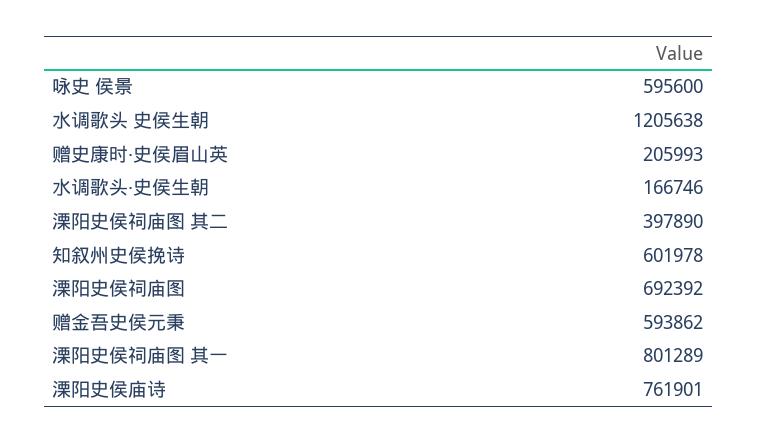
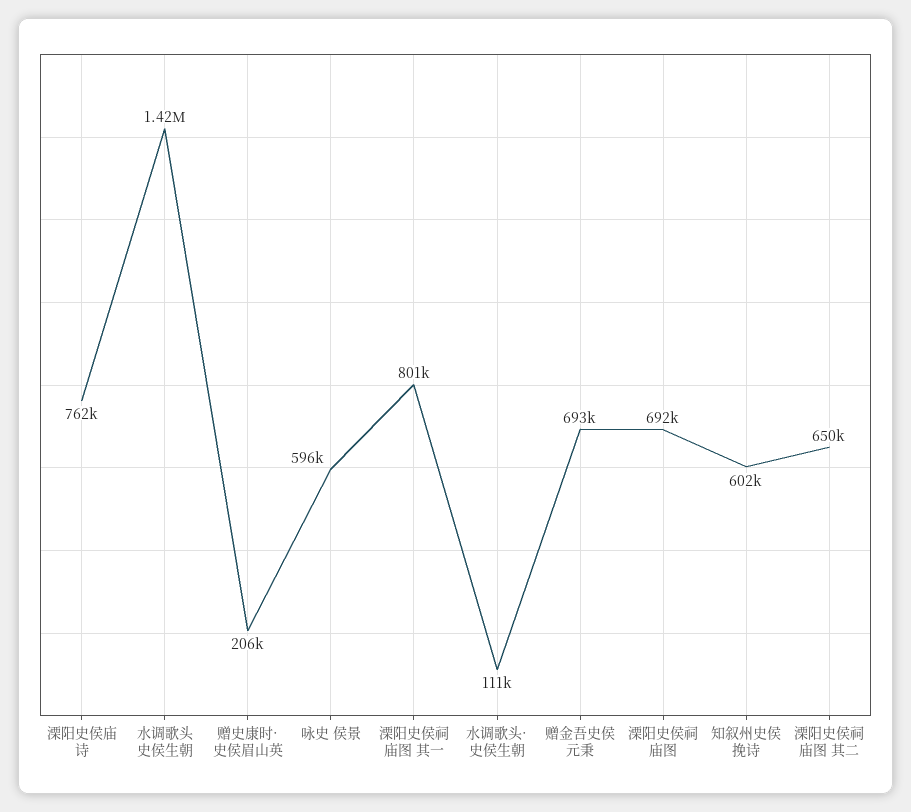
  {
    "咏史 侯景": 595600,
-   "水调歌头 史侯生朝": 1205638,
+   "水调歌头 史侯生朝": 1420000,
    "赠史康时·史侯眉山英": 205993,
-   "水调歌头·史侯生朝": 166746,
+   "水调歌头·史侯生朝": 111000,
-   "溧阳史侯祠庙图 其二": 397890,
+   "溧阳史侯祠庙图 其二": 650000,
    "知叙州史侯挽诗": 601978,
    "溧阳史侯祠庙图": 692392,
-   "赠金吾史侯元秉": 593862,
+   "赠金吾史侯元秉": 693000,
    "溧阳史侯祠庙图 其一": 801289,
    "溧阳史侯庙诗": 761901
  }

